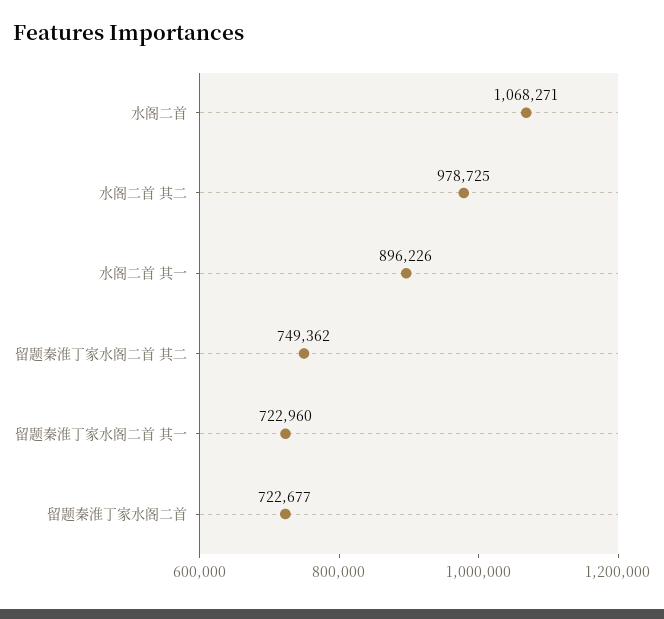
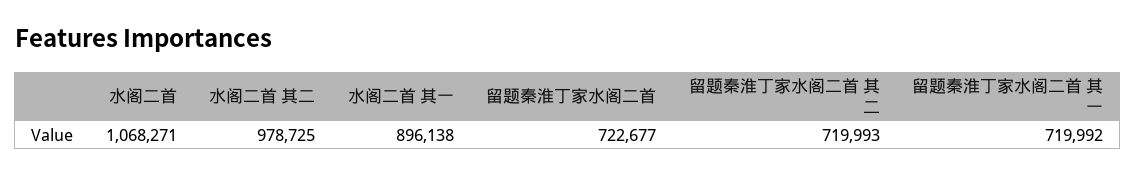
  {
    "水阁二首": 1068271,
    "水阁二首 其二": 978725,
-   "水阁二首 其一": 896226,
+   "水阁二首 其一": 896138,
-   "留题秦淮丁家水阁二首 其二": 749362,
+   "留题秦淮丁家水阁二首 其二": 719993,
-   "留题秦淮丁家水阁二首 其一": 722960,
+   "留题秦淮丁家水阁二首 其一": 719992,
    "留题秦淮丁家水阁二首": 722677
  }

